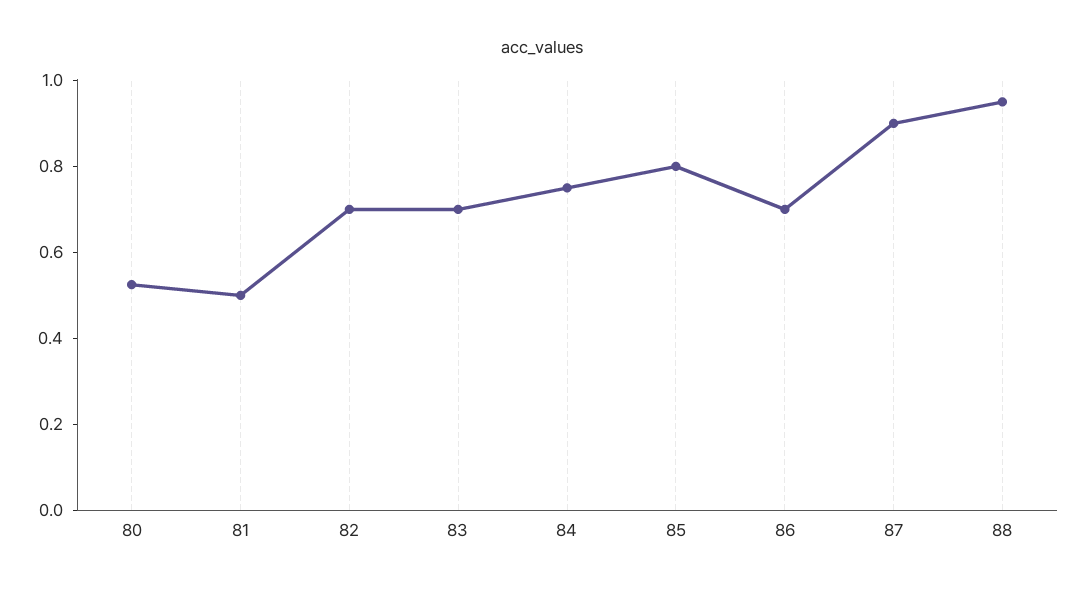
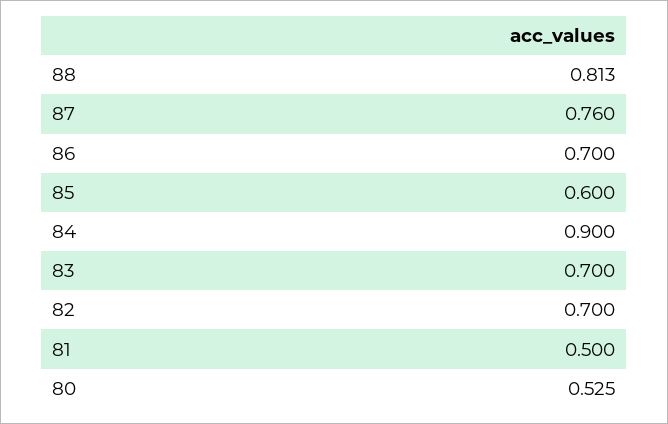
  {
    "80": 0.525,
    "81": 0.5,
    "82": 0.7,
    "83": 0.7,
-   "84": 0.75,
+   "84": 0.9,
-   "85": 0.8,
+   "85": 0.6,
    "86": 0.7,
-   "87": 0.9,
+   "87": 0.76,
-   "88": 0.95
+   "88": 0.813
  }

